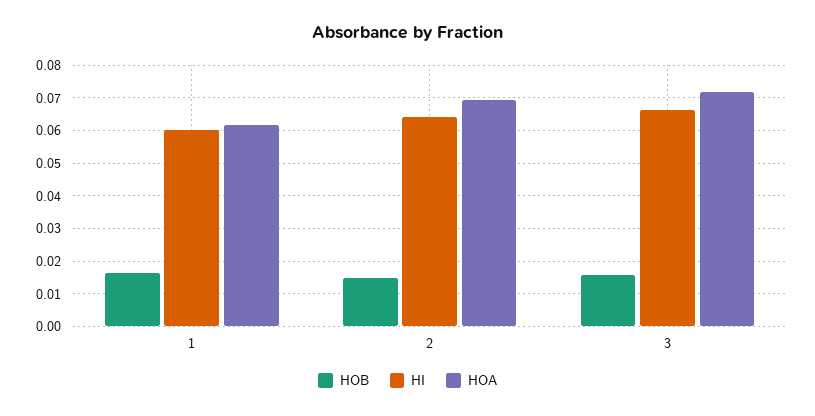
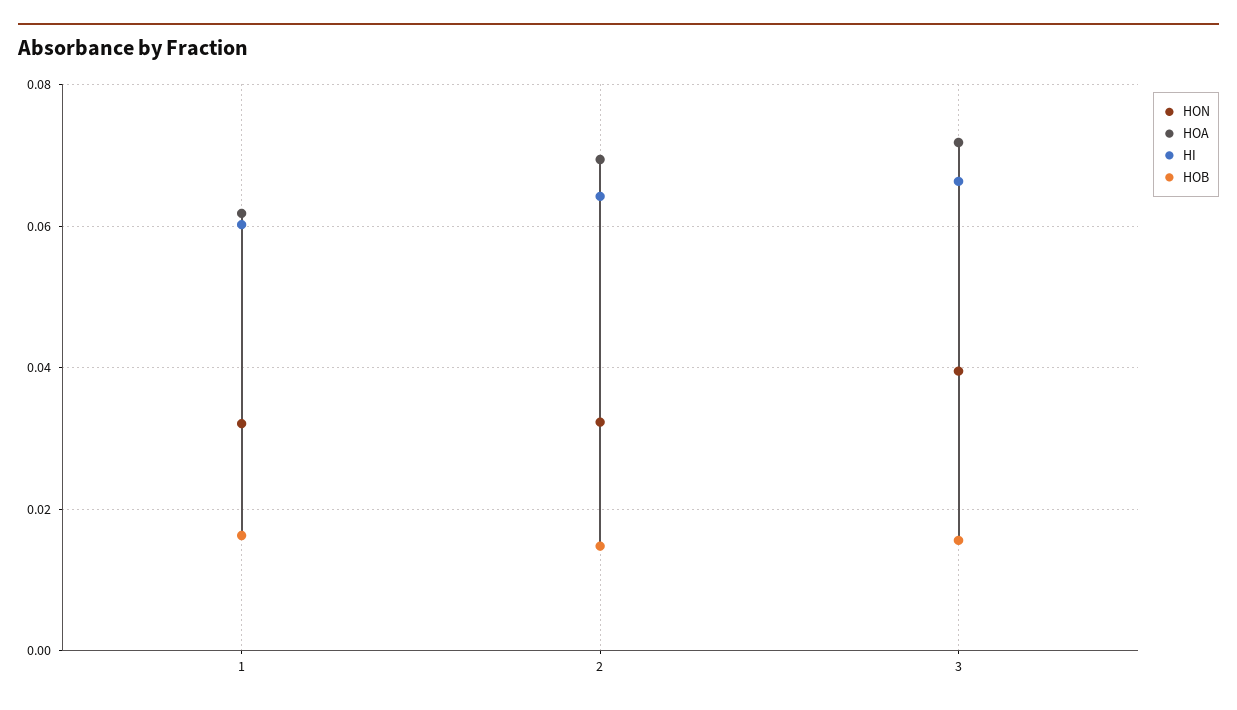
  {
    "HOB": {
      "1": 0.016,
      "2": 0.014,
      "3": 0.016
    },
    "HI": {
      "1": 0.06,
      "2": 0.064,
      "3": 0.066
    },
    "HOA": {
      "1": 0.062,
      "2": 0.07,
      "3": 0.072
-   }
+   },
+   "HON": {
+     "1": 0.032,
+     "2": 0.032,
+     "3": 0.04
+   }
  }

